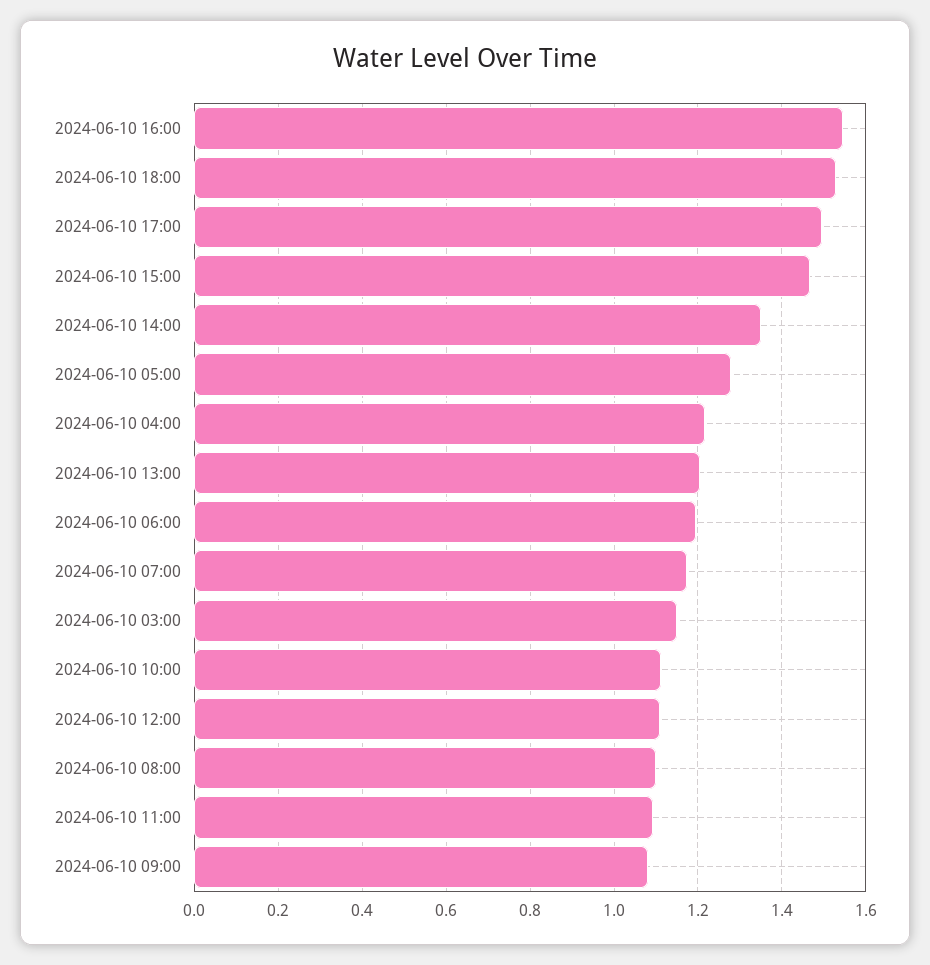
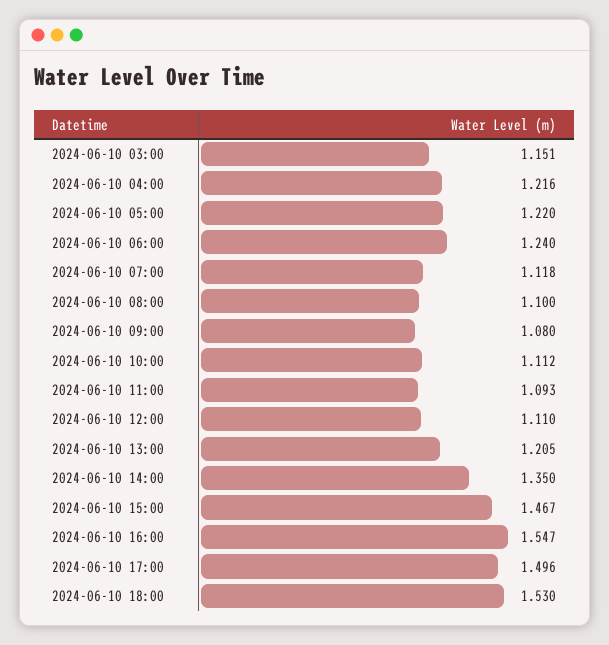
  {
    "2024-06-10 16:00": 1.547,
    "2024-06-10 18:00": 1.53,
    "2024-06-10 17:00": 1.496,
    "2024-06-10 15:00": 1.467,
    "2024-06-10 14:00": 1.35,
-   "2024-06-10 05:00": 1.28,
+   "2024-06-10 05:00": 1.22,
    "2024-06-10 04:00": 1.216,
    "2024-06-10 13:00": 1.205,
-   "2024-06-10 06:00": 1.2,
+   "2024-06-10 06:00": 1.24,
-   "2024-06-10 07:00": 1.18,
+   "2024-06-10 07:00": 1.118,
    "2024-06-10 03:00": 1.151,
    "2024-06-10 10:00": 1.112,
    "2024-06-10 12:00": 1.11,
    "2024-06-10 08:00": 1.1,
    "2024-06-10 11:00": 1.093,
    "2024-06-10 09:00": 1.08
  }

